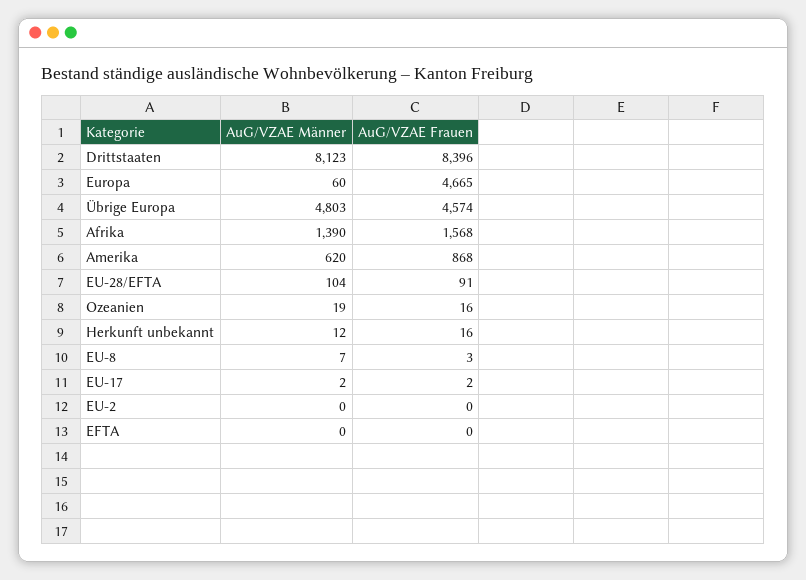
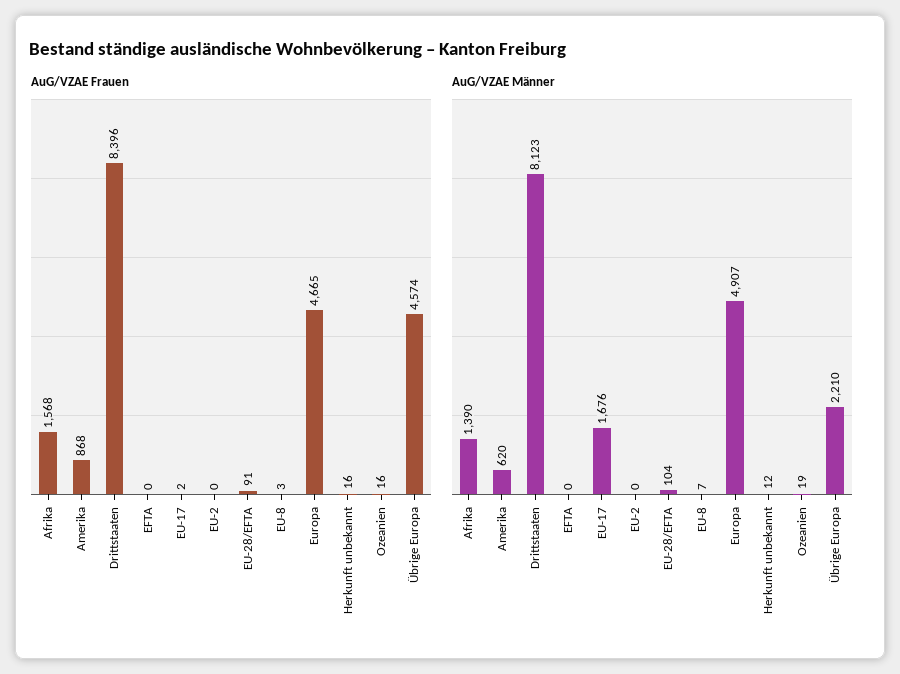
  {
    "AuG/VZAE Männer": {
      "Drittstaaten": 8123,
-     "Europa": 60,
+     "Europa": 4907,
-     "Übrige Europa": 4803,
+     "Übrige Europa": 2210,
      "Afrika": 1390,
      "Amerika": 620,
      "EU-28/EFTA": 104,
      "Ozeanien": 19,
      "Herkunft unbekannt": 12,
      "EU-8": 7,
-     "EU-17": 2,
+     "EU-17": 1676,
      "EU-2": 0,
      "EFTA": 0
    },
    "AuG/VZAE Frauen": {
      "Drittstaaten": 8396,
      "Europa": 4665,
      "Übrige Europa": 4574,
      "Afrika": 1568,
      "Amerika": 868,
      "EU-28/EFTA": 91,
      "Ozeanien": 16,
      "Herkunft unbekannt": 16,
      "EU-8": 3,
      "EU-17": 2,
      "EU-2": 0,
      "EFTA": 0
    }
  }

